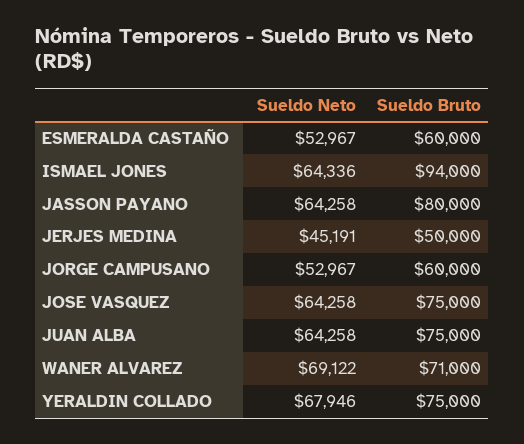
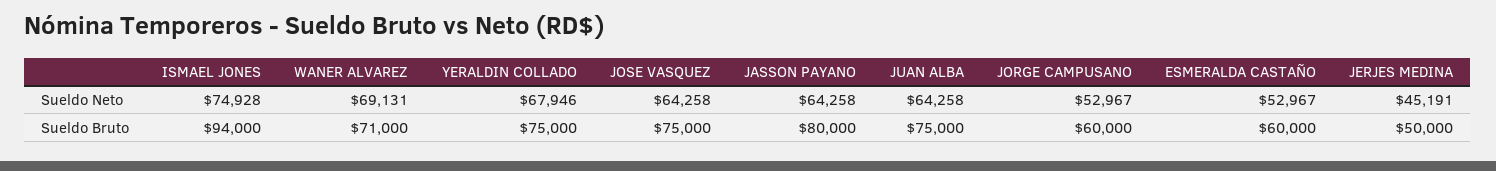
  {
    "Sueldo Neto": {
      "ESMERALDA CASTAÑO": 52967,
-     "ISMAEL JONES": 64336,
+     "ISMAEL JONES": 74928,
      "JASSON PAYANO": 64258,
      "JERJES MEDINA": 45191,
      "JORGE CAMPUSANO": 52967,
      "JOSE VASQUEZ": 64258,
      "JUAN ALBA": 64258,
-     "WANER ALVAREZ": 69122,
+     "WANER ALVAREZ": 69131,
      "YERALDIN COLLADO": 67946
    },
    "Sueldo Bruto": {
      "ESMERALDA CASTAÑO": 60000,
      "ISMAEL JONES": 94000,
      "JASSON PAYANO": 80000,
      "JERJES MEDINA": 50000,
      "JORGE CAMPUSANO": 60000,
      "JOSE VASQUEZ": 75000,
      "JUAN ALBA": 75000,
      "WANER ALVAREZ": 71000,
      "YERALDIN COLLADO": 75000
    }
  }

